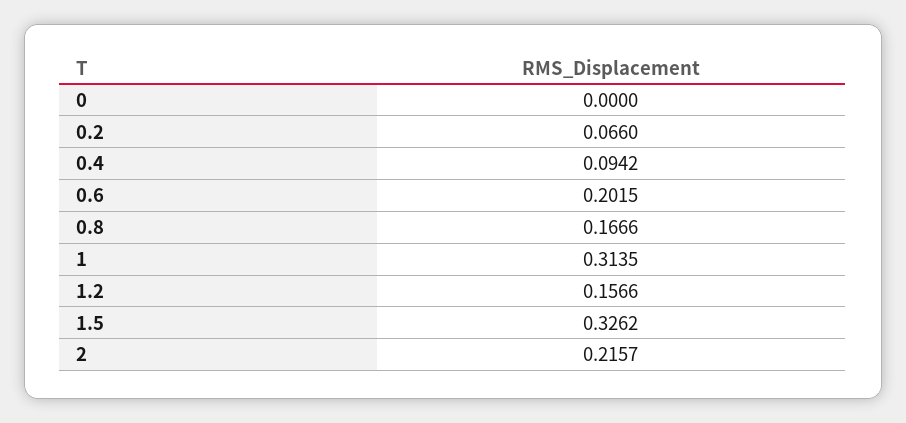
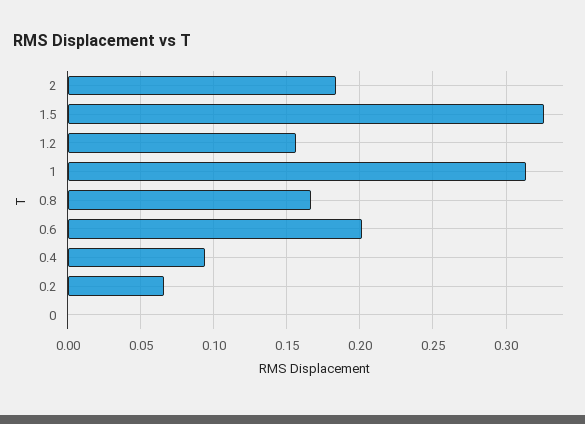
  {
    "0": 0,
    "0.2": 0.066,
    "0.4": 0.0942,
    "0.6": 0.2015,
    "0.8": 0.1666,
    "1": 0.3135,
    "1.2": 0.1566,
    "1.5": 0.3262,
-   "2": 0.2157
+   "2": 0.185
  }

